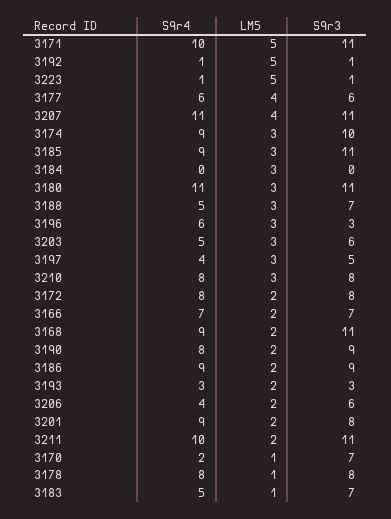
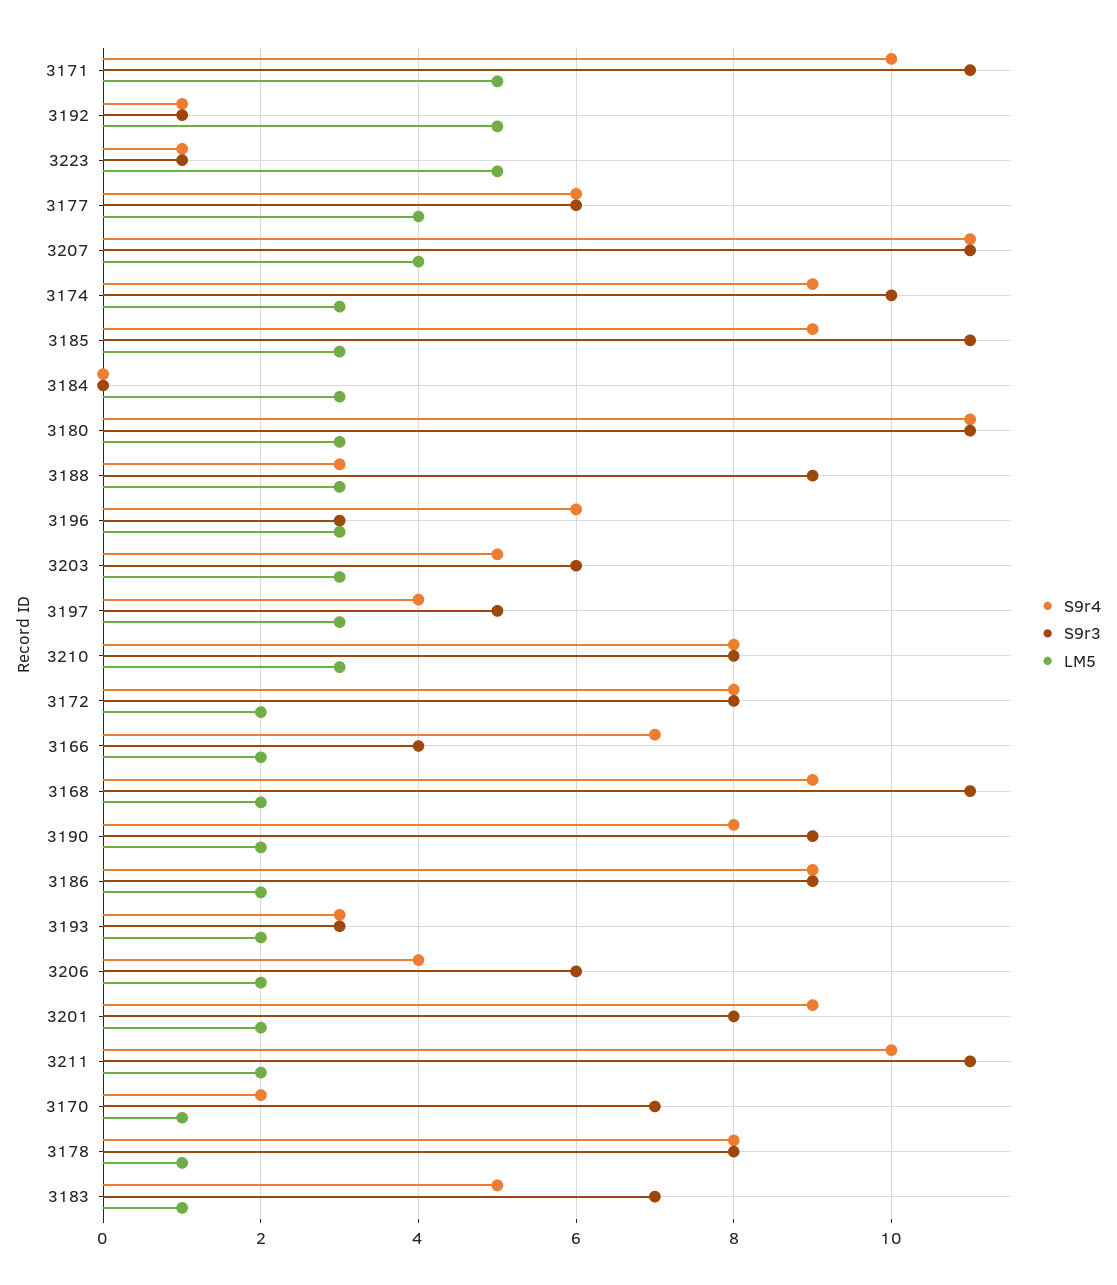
  {
    "S9r4": {
      "3171": 10,
      "3192": 1,
      "3223": 1,
      "3177": 6,
      "3207": 11,
      "3174": 9,
      "3185": 9,
      "3184": 0,
      "3180": 11,
-     "3188": 5,
+     "3188": 3,
      "3196": 6,
      "3203": 5,
      "3197": 4,
      "3210": 8,
      "3172": 8,
      "3166": 7,
      "3168": 9,
      "3190": 8,
      "3186": 9,
      "3193": 3,
      "3206": 4,
      "3201": 9,
      "3211": 10,
      "3170": 2,
      "3178": 8,
      "3183": 5
    },
    "LM5": {
      "3171": 5,
      "3192": 5,
      "3223": 5,
      "3177": 4,
      "3207": 4,
      "3174": 3,
      "3185": 3,
      "3184": 3,
      "3180": 3,
      "3188": 3,
      "3196": 3,
      "3203": 3,
      "3197": 3,
      "3210": 3,
      "3172": 2,
      "3166": 2,
      "3168": 2,
      "3190": 2,
      "3186": 2,
      "3193": 2,
      "3206": 2,
      "3201": 2,
      "3211": 2,
      "3170": 1,
      "3178": 1,
      "3183": 1
    },
    "S9r3": {
      "3171": 11,
      "3192": 1,
      "3223": 1,
      "3177": 6,
      "3207": 11,
      "3174": 10,
      "3185": 11,
      "3184": 0,
      "3180": 11,
-     "3188": 7,
+     "3188": 9,
      "3196": 3,
      "3203": 6,
      "3197": 5,
      "3210": 8,
      "3172": 8,
-     "3166": 7,
+     "3166": 4,
      "3168": 11,
      "3190": 9,
      "3186": 9,
      "3193": 3,
      "3206": 6,
      "3201": 8,
      "3211": 11,
      "3170": 7,
      "3178": 8,
      "3183": 7
    }
  }

